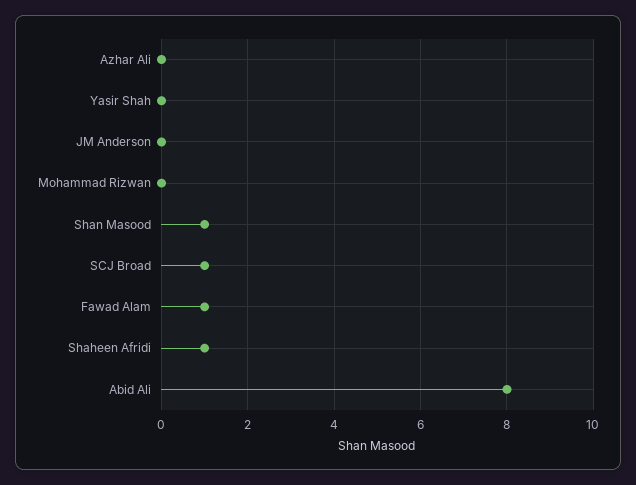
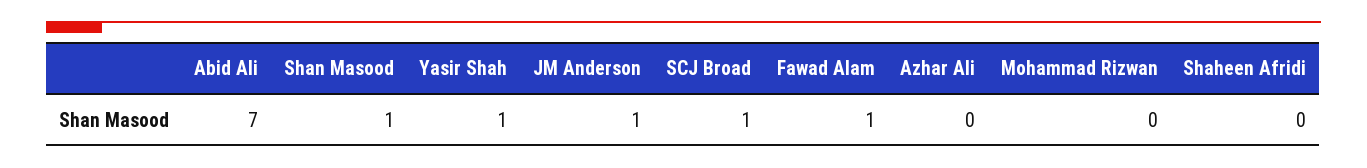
  {
    "Azhar Ali": 0,
-   "Yasir Shah": 0,
+   "Yasir Shah": 1,
-   "JM Anderson": 0,
+   "JM Anderson": 1,
    "Mohammad Rizwan": 0,
    "Shan Masood": 1,
    "SCJ Broad": 1,
    "Fawad Alam": 1,
-   "Shaheen Afridi": 1,
+   "Shaheen Afridi": 0,
-   "Abid Ali": 8
+   "Abid Ali": 7
  }

